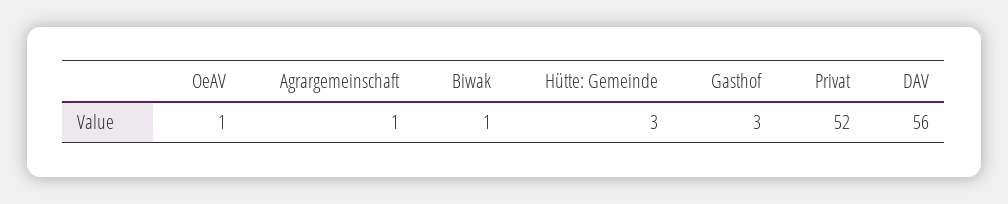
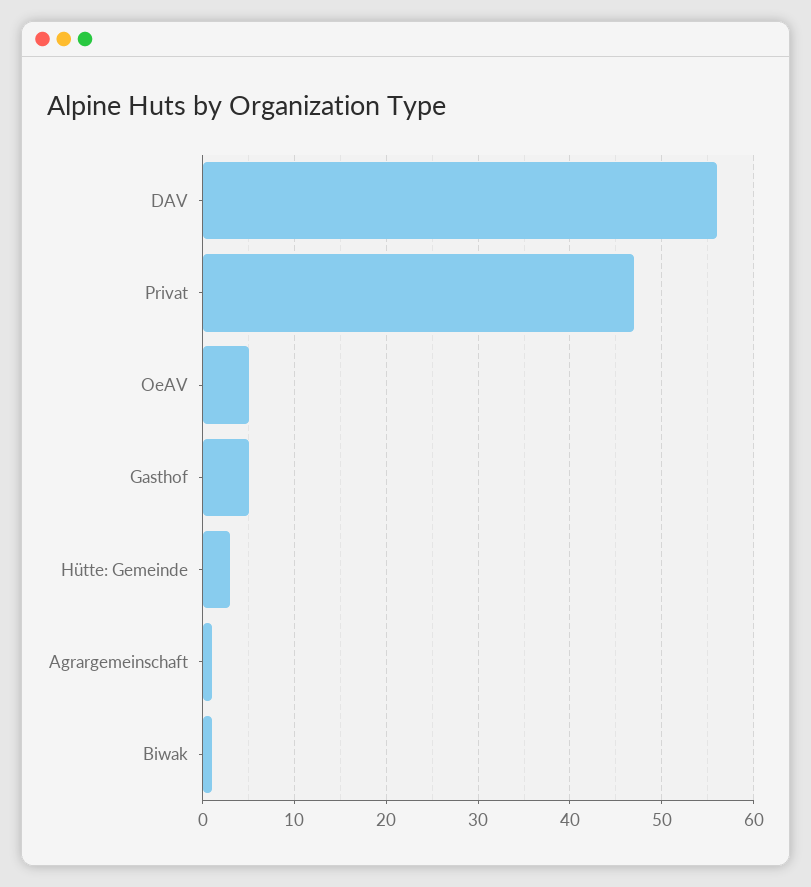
  {
-   "OeAV": 1,
+   "OeAV": 5,
    "Agrargemeinschaft": 1,
    "Biwak": 1,
    "Hütte: Gemeinde": 3,
-   "Gasthof": 3,
+   "Gasthof": 5,
-   "Privat": 52,
+   "Privat": 47,
    "DAV": 56
  }

